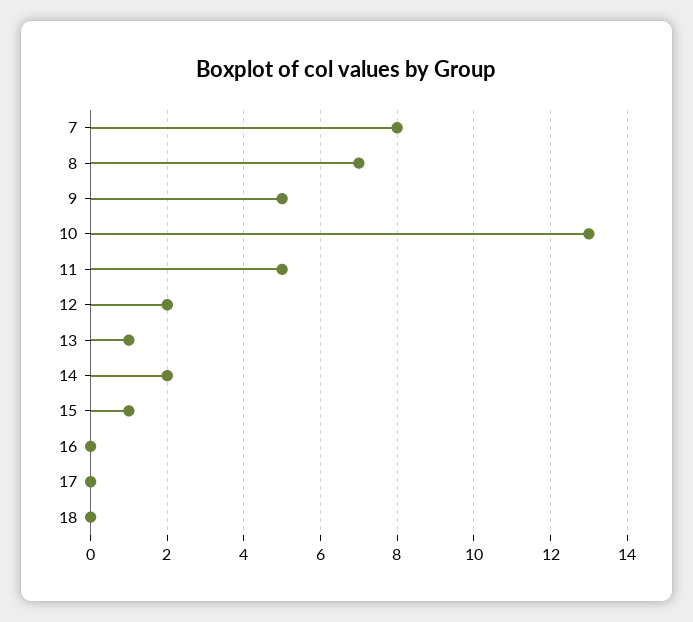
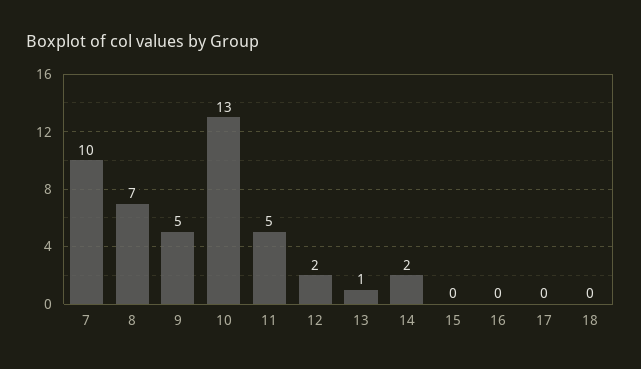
  {
-   "7": 8,
+   "7": 10,
    "8": 7,
    "9": 5,
    "10": 13,
    "11": 5,
    "12": 2,
    "13": 1,
    "14": 2,
-   "15": 1,
+   "15": 0,
    "16": 0,
    "17": 0,
    "18": 0
  }

